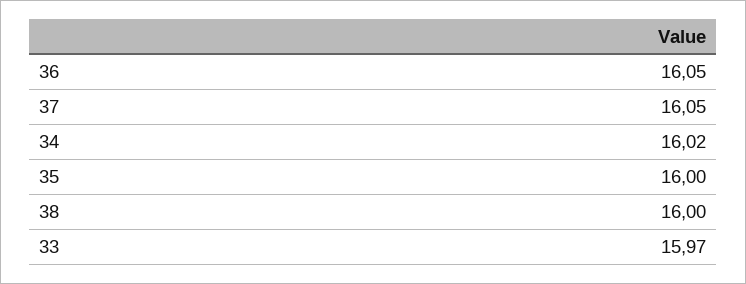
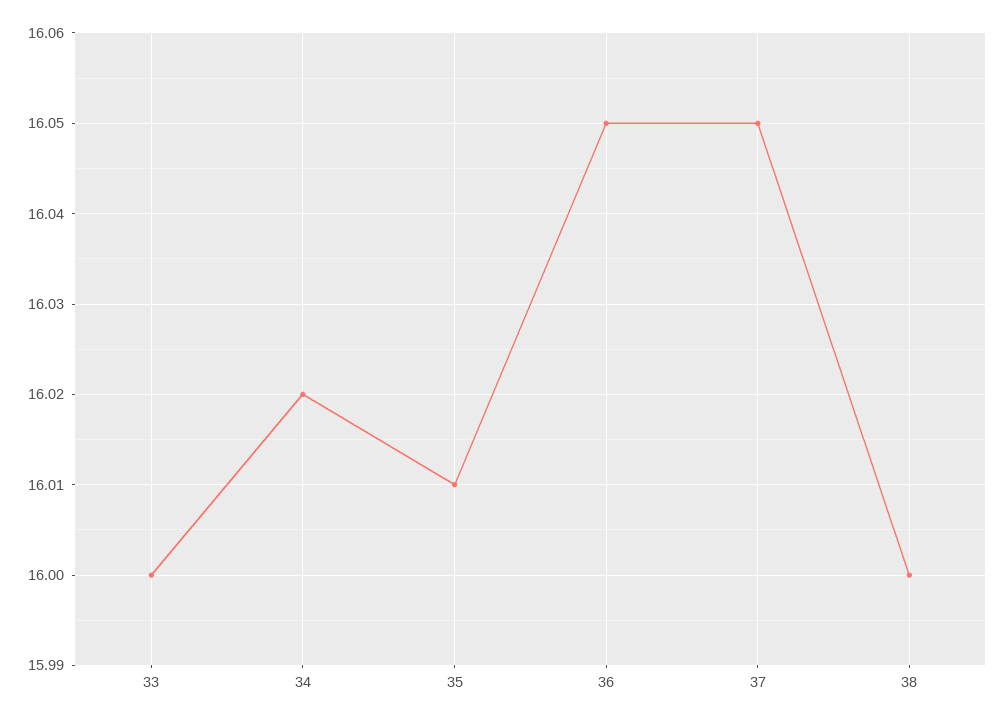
  {
    "36": 16.05,
    "37": 16.05,
    "34": 16.02,
-   "35": 16,
+   "35": 16.01,
    "38": 16,
-   "33": 15.97
+   "33": 16
  }

